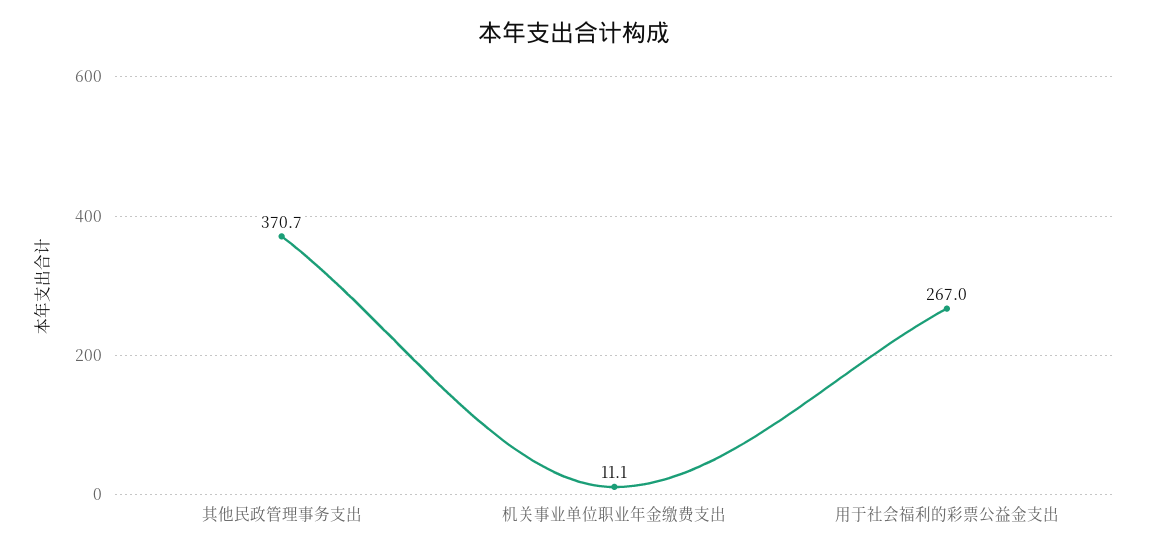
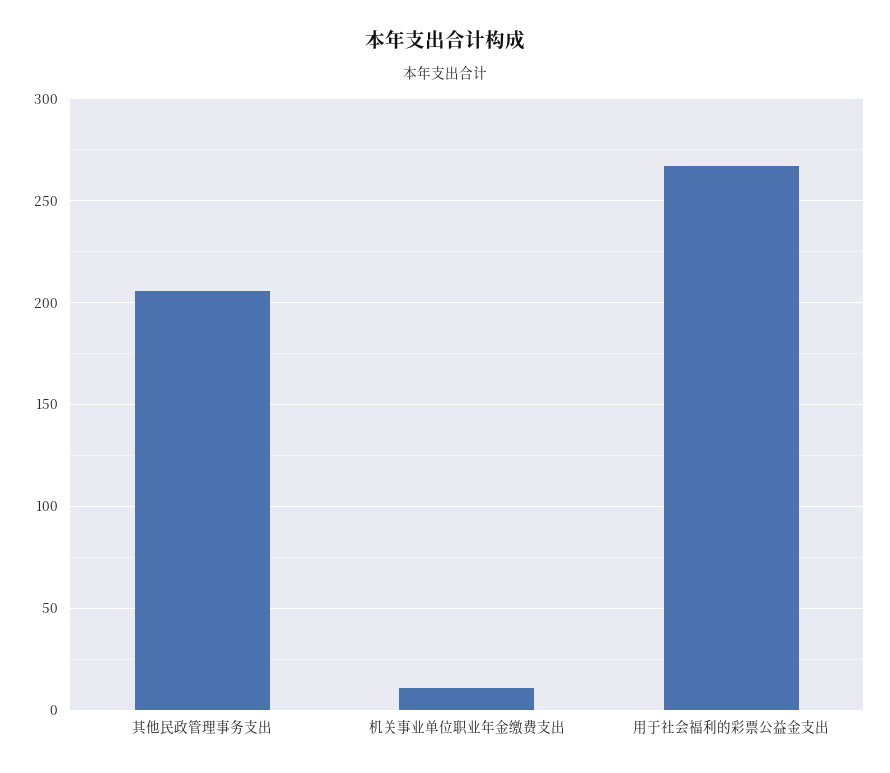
  {
-   "其他民政管理事务支出": 370.7,
+   "其他民政管理事务支出": 205,
    "机关事业单位职业年金缴费支出": 11.1,
    "用于社会福利的彩票公益金支出": 267
  }

